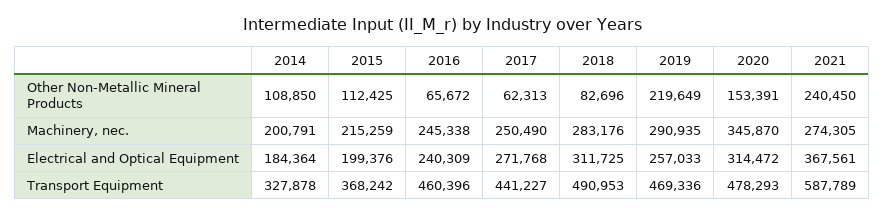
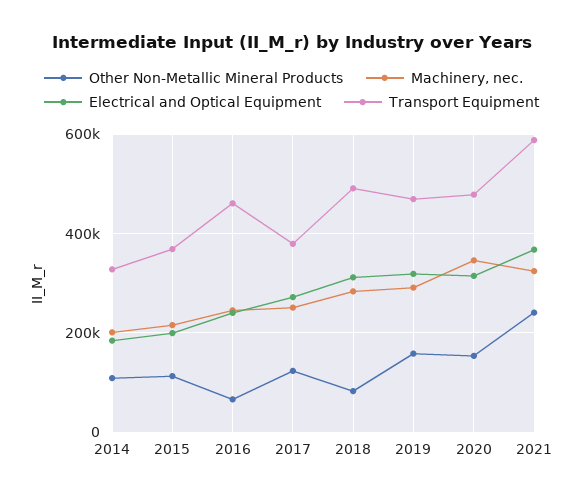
  {
    "Other Non-Metallic Mineral Products": {
      "2014": 108850,
      "2015": 112425,
      "2016": 65672,
-     "2017": 62313,
+     "2017": 120000,
      "2018": 82696,
-     "2019": 219649,
+     "2019": 160000,
      "2020": 153391,
      "2021": 240450
    },
    "Machinery, nec.": {
      "2014": 200791,
      "2015": 215259,
      "2016": 245338,
      "2017": 250490,
      "2018": 283176,
      "2019": 290935,
      "2020": 345870,
-     "2021": 274305
+     "2021": 320000
    },
    "Electrical and Optical Equipment": {
      "2014": 184364,
      "2015": 199376,
      "2016": 240309,
      "2017": 271768,
      "2018": 311725,
-     "2019": 257033,
+     "2019": 320000,
      "2020": 314472,
      "2021": 367561
    },
    "Transport Equipment": {
      "2014": 327878,
      "2015": 368242,
      "2016": 460396,
-     "2017": 441227,
+     "2017": 380000,
      "2018": 490953,
      "2019": 469336,
      "2020": 478293,
      "2021": 587789
    }
  }

